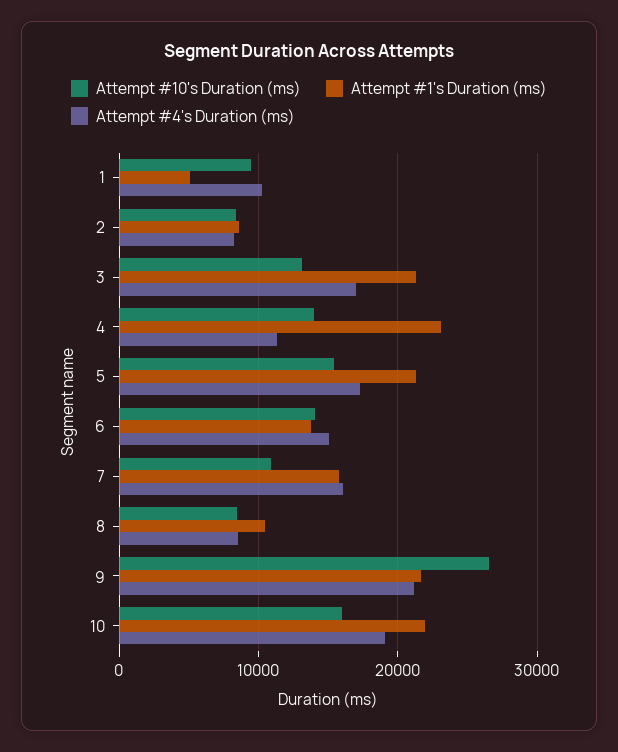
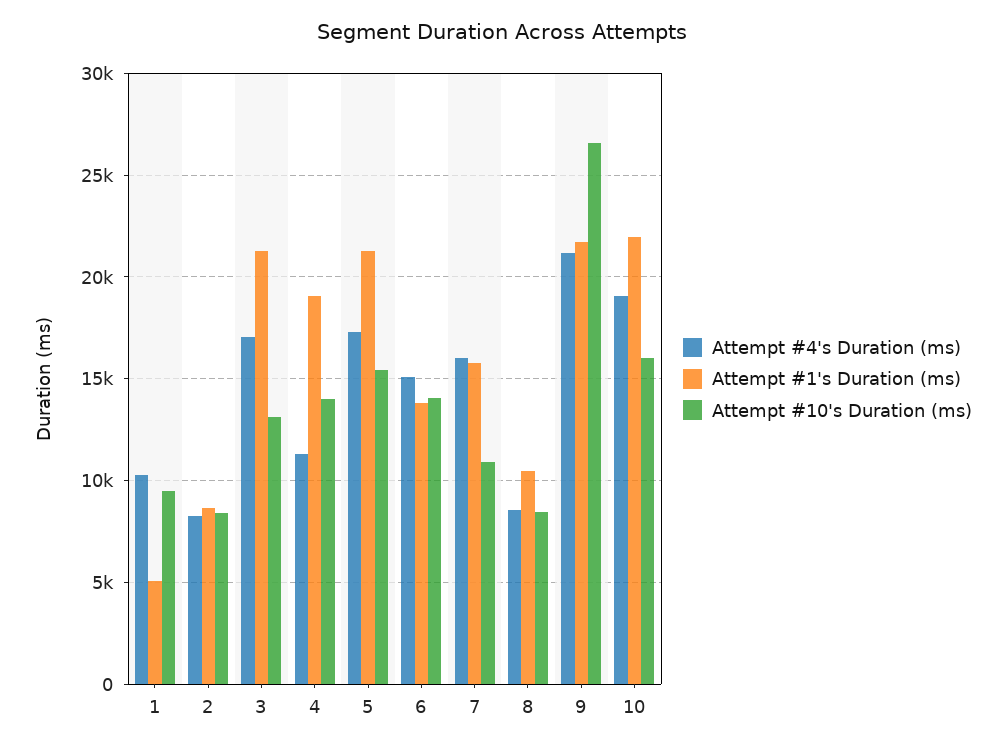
  {
    "Attempt #10's Duration (ms)": {
      "1": 9500,
      "2": 8500,
      "3": 13000,
      "4": 14000,
      "5": 15500,
      "6": 14000,
      "7": 11000,
      "8": 8500,
      "9": 26500,
      "10": 16000
    },
    "Attempt #1's Duration (ms)": {
      "1": 5000,
      "2": 8500,
      "3": 21500,
-     "4": 23000,
+     "4": 19000,
      "5": 21500,
      "6": 14000,
      "7": 16000,
      "8": 10500,
      "9": 21500,
      "10": 22000
    },
    "Attempt #4's Duration (ms)": {
      "1": 10500,
      "2": 8500,
      "3": 17000,
      "4": 11500,
      "5": 17500,
      "6": 15000,
      "7": 16000,
      "8": 8500,
      "9": 21000,
      "10": 19000
    }
  }

